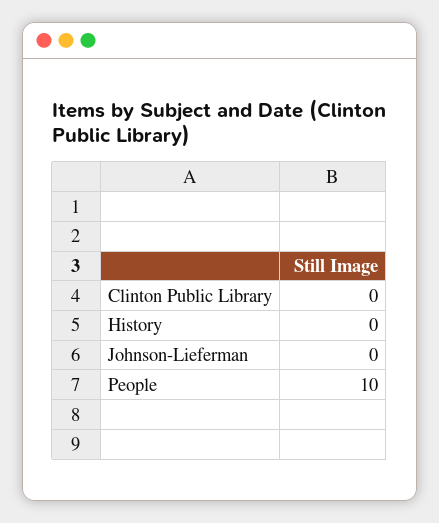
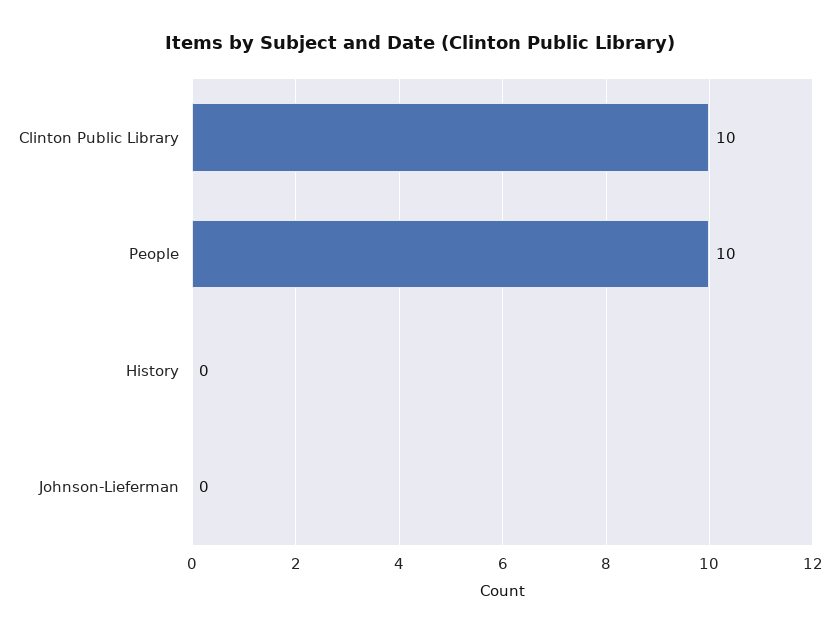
  {
-   "Clinton Public Library": 0,
+   "Clinton Public Library": 10,
    "History": 0,
    "Johnson-Lieferman": 0,
    "People": 10
  }

